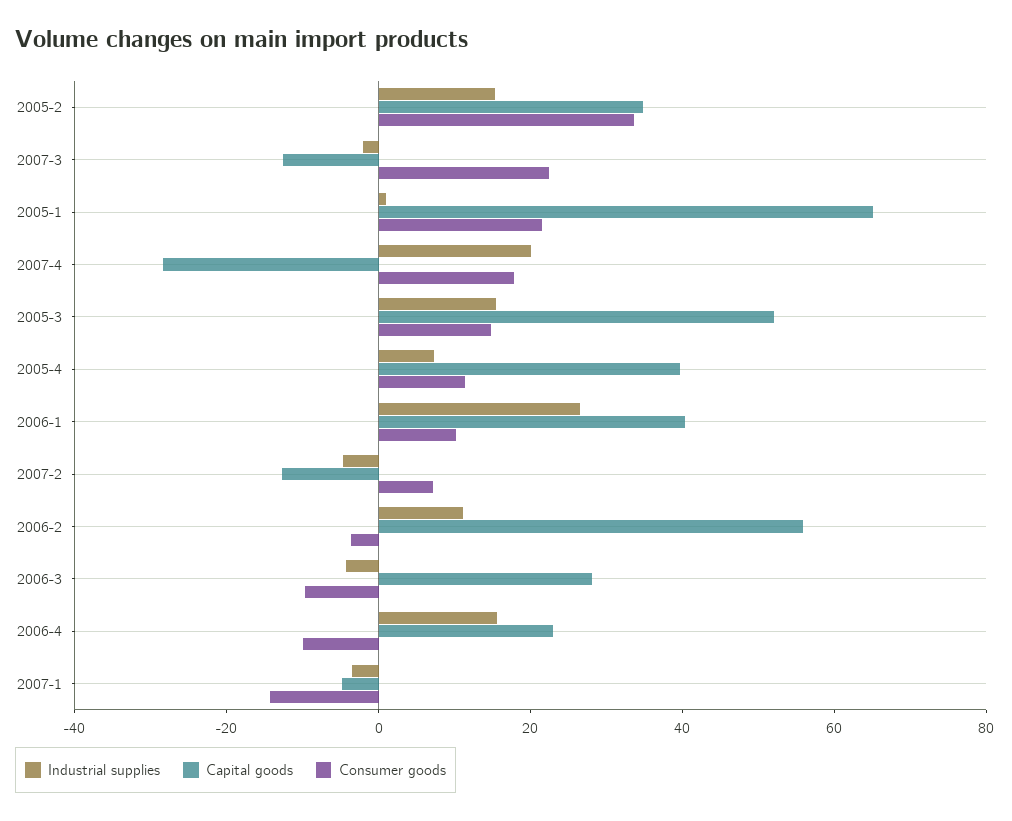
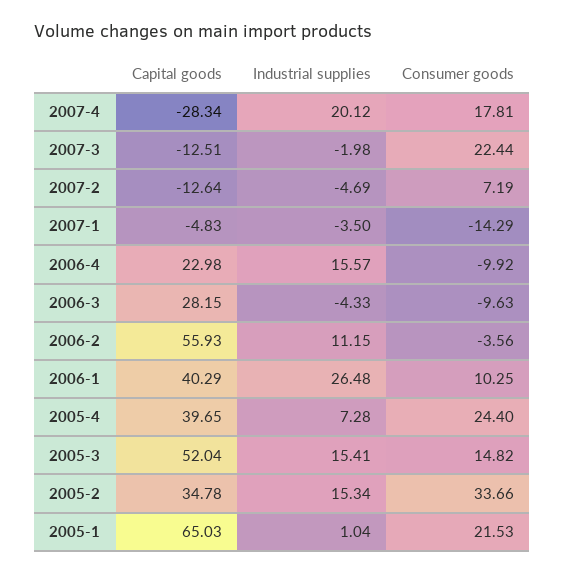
  {
    "Industrial supplies": {
      "2005-2": 15.34,
      "2007-3": -1.98,
      "2005-1": 1.04,
      "2007-4": 20.12,
      "2005-3": 15.41,
      "2005-4": 7.28,
      "2006-1": 26.48,
      "2007-2": -4.69,
      "2006-2": 11.15,
      "2006-3": -4.33,
      "2006-4": 15.57,
      "2007-1": -3.5
    },
    "Capital goods": {
      "2005-2": 34.78,
      "2007-3": -12.51,
      "2005-1": 65.03,
      "2007-4": -28.34,
      "2005-3": 52.04,
      "2005-4": 39.65,
      "2006-1": 40.29,
      "2007-2": -12.64,
      "2006-2": 55.93,
      "2006-3": 28.15,
      "2006-4": 22.98,
      "2007-1": -4.83
    },
    "Consumer goods": {
      "2005-2": 33.66,
      "2007-3": 22.44,
      "2005-1": 21.53,
      "2007-4": 17.81,
      "2005-3": 14.82,
-     "2005-4": 10,
+     "2005-4": 24.4,
      "2006-1": 10.25,
      "2007-2": 7.19,
      "2006-2": -3.56,
      "2006-3": -9.63,
      "2006-4": -9.92,
      "2007-1": -14.29
    }
  }

